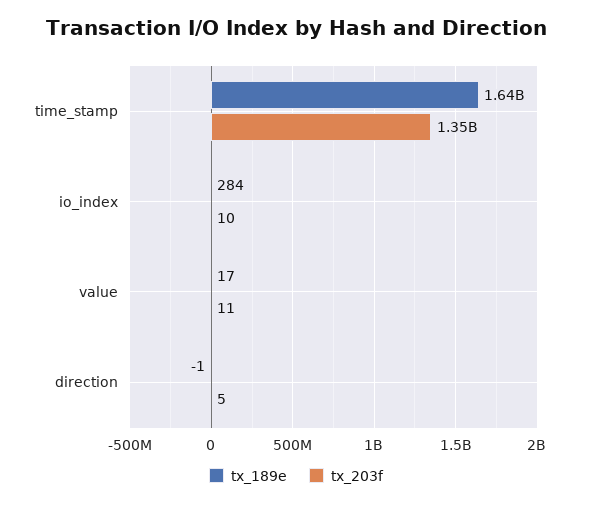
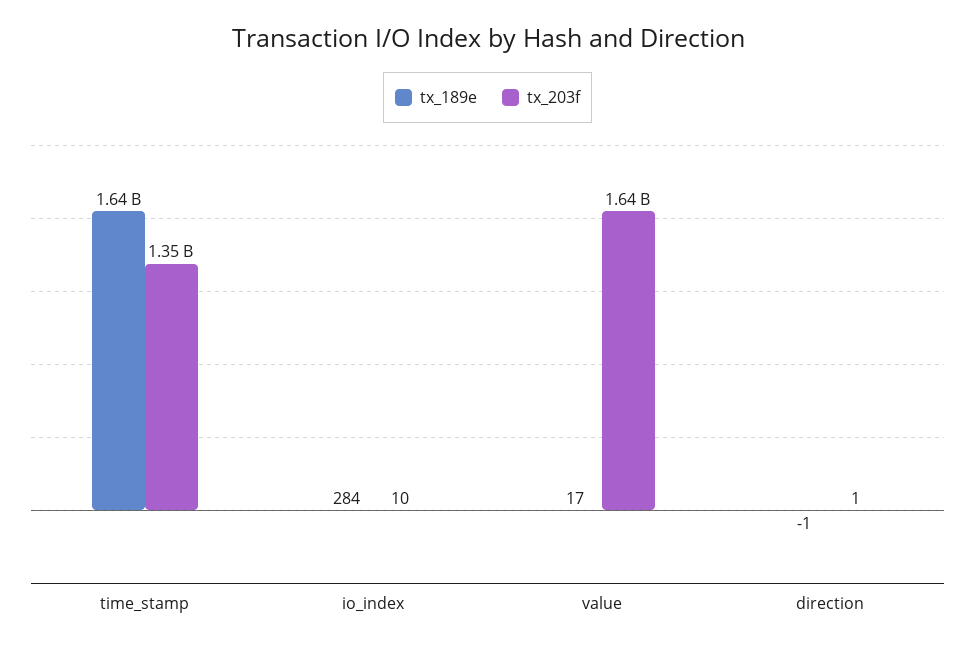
  {
    "tx_189e": {
      "time_stamp": 1640000000,
      "io_index": 284,
      "value": 17,
      "direction": -1
    },
    "tx_203f": {
      "time_stamp": 1350000000,
      "io_index": 10,
-     "value": 11,
+     "value": 1640000000,
-     "direction": 5
+     "direction": 1
    }
  }

